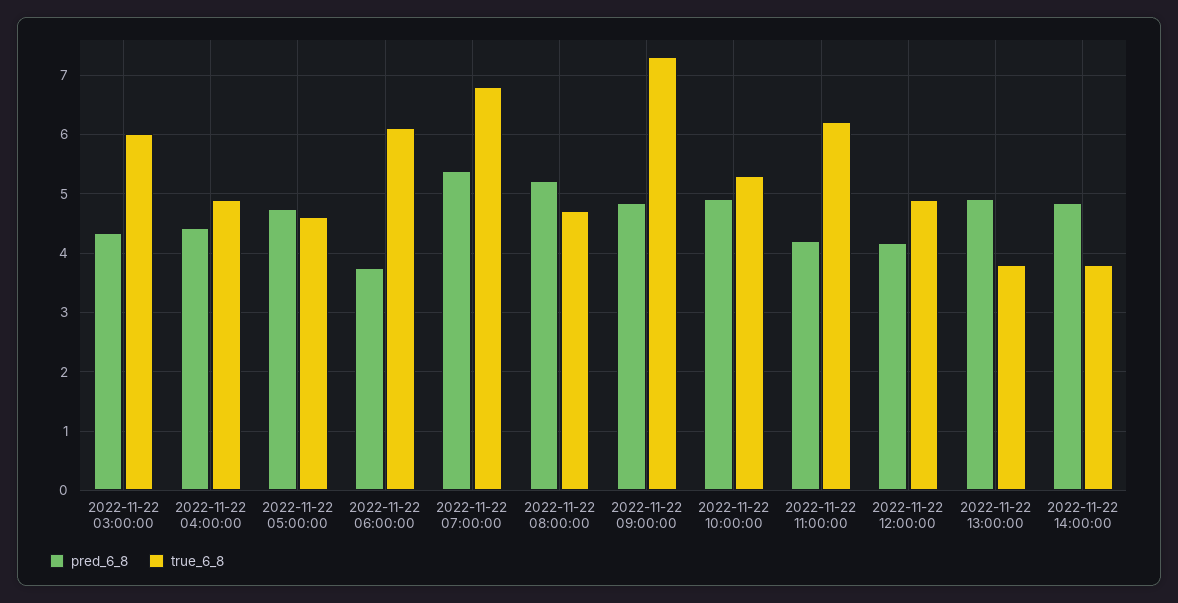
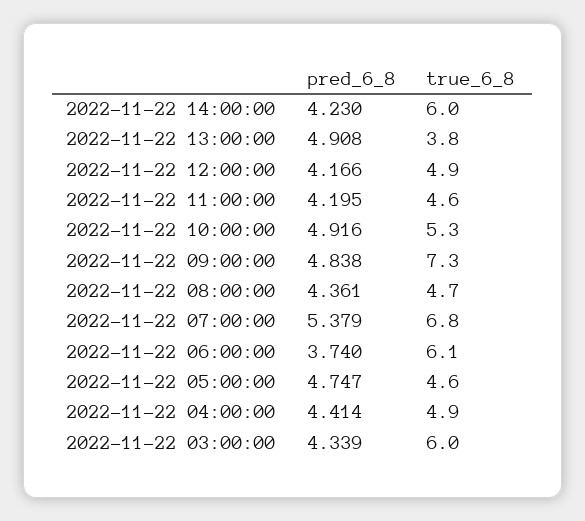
  {
    "pred_6_8": {
      "2022-11-22 03:00:00": 4.339,
      "2022-11-22 04:00:00": 4.414,
      "2022-11-22 05:00:00": 4.747,
      "2022-11-22 06:00:00": 3.74,
      "2022-11-22 07:00:00": 5.379,
-     "2022-11-22 08:00:00": 5.2,
+     "2022-11-22 08:00:00": 4.361,
      "2022-11-22 09:00:00": 4.838,
      "2022-11-22 10:00:00": 4.916,
      "2022-11-22 11:00:00": 4.195,
      "2022-11-22 12:00:00": 4.166,
      "2022-11-22 13:00:00": 4.908,
-     "2022-11-22 14:00:00": 4.8
+     "2022-11-22 14:00:00": 4.23
    },
    "true_6_8": {
      "2022-11-22 03:00:00": 6,
      "2022-11-22 04:00:00": 4.9,
      "2022-11-22 05:00:00": 4.6,
      "2022-11-22 06:00:00": 6.1,
      "2022-11-22 07:00:00": 6.8,
      "2022-11-22 08:00:00": 4.7,
      "2022-11-22 09:00:00": 7.3,
      "2022-11-22 10:00:00": 5.3,
-     "2022-11-22 11:00:00": 6.2,
+     "2022-11-22 11:00:00": 4.6,
      "2022-11-22 12:00:00": 4.9,
      "2022-11-22 13:00:00": 3.8,
-     "2022-11-22 14:00:00": 3.8
+     "2022-11-22 14:00:00": 6
    }
  }

